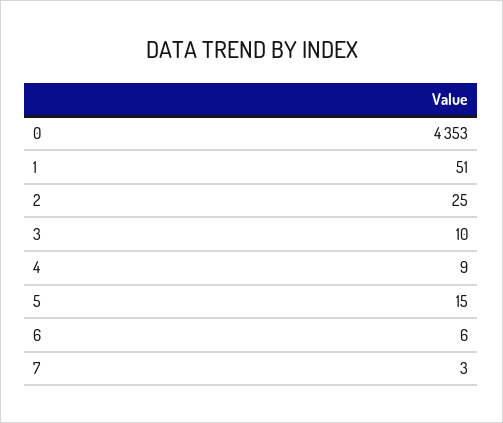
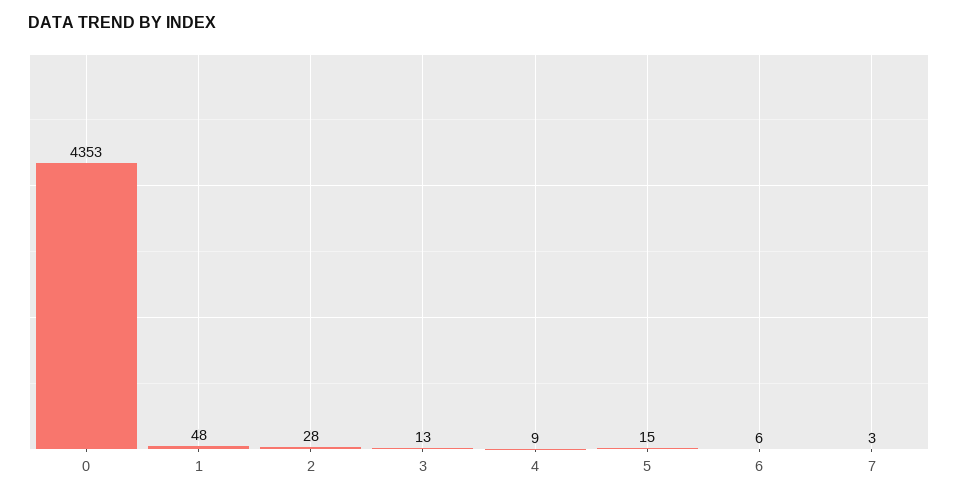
  {
    "0": 4353,
-   "1": 51,
+   "1": 48,
-   "2": 25,
+   "2": 28,
-   "3": 10,
+   "3": 13,
    "4": 9,
    "5": 15,
    "6": 6,
    "7": 3
  }

